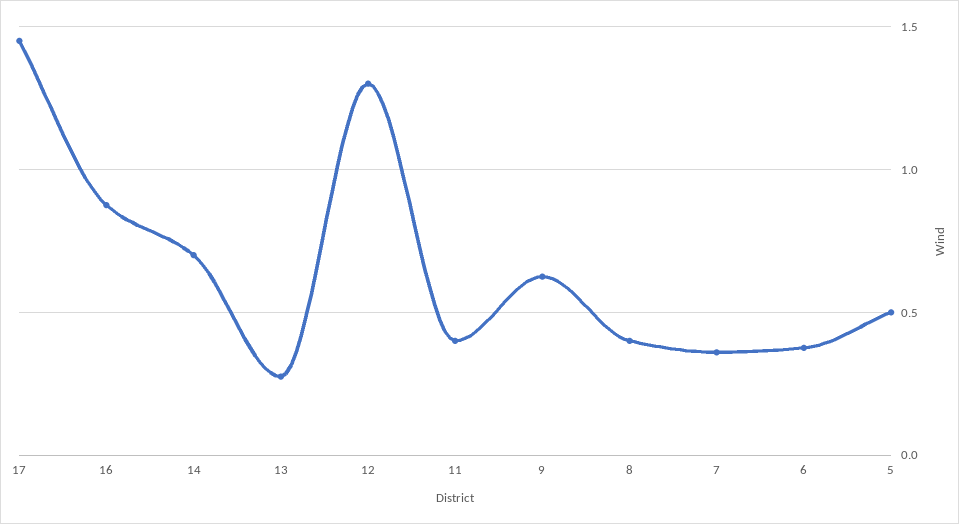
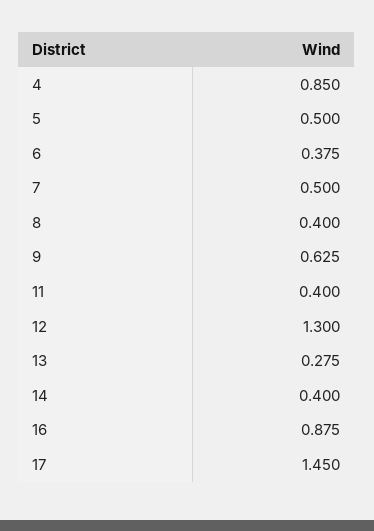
  {
    "17": 1.45,
    "16": 0.875,
-   "14": 0.7,
+   "14": 0.4,
    "13": 0.275,
    "12": 1.3,
    "11": 0.4,
    "9": 0.625,
    "8": 0.4,
-   "7": 0.35,
+   "7": 0.5,
    "6": 0.375,
-   "5": 0.5
+   "5": 0.5,
+   "4": 0.85
  }

